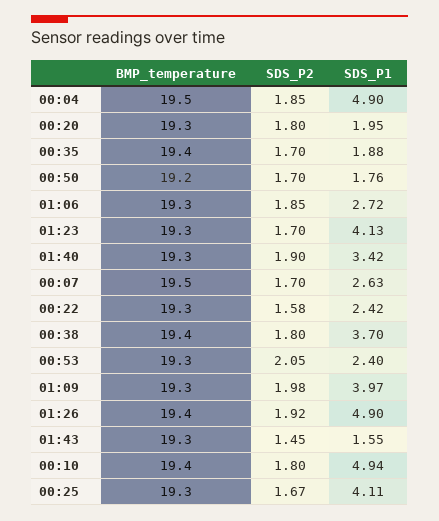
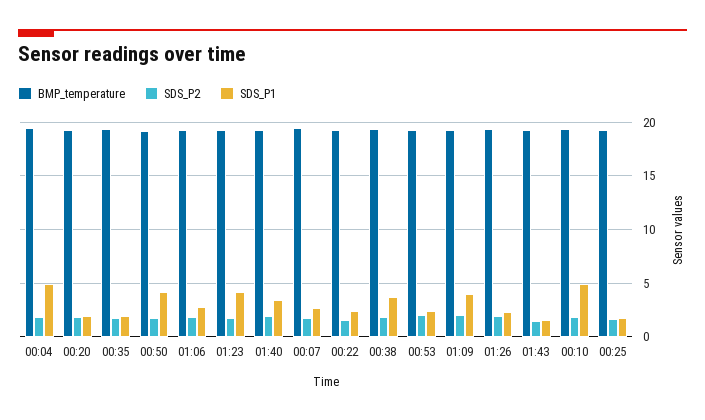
  {
    "BMP_temperature": {
      "00:04": 19.5,
      "00:20": 19.3,
      "00:35": 19.4,
      "00:50": 19.2,
      "01:06": 19.3,
      "01:23": 19.3,
      "01:40": 19.3,
      "00:07": 19.5,
      "00:22": 19.3,
      "00:38": 19.4,
      "00:53": 19.3,
      "01:09": 19.3,
      "01:26": 19.4,
      "01:43": 19.3,
      "00:10": 19.4,
      "00:25": 19.3
    },
    "SDS_P2": {
      "00:04": 1.85,
      "00:20": 1.8,
      "00:35": 1.7,
      "00:50": 1.7,
      "01:06": 1.85,
      "01:23": 1.7,
      "01:40": 1.9,
      "00:07": 1.7,
      "00:22": 1.58,
      "00:38": 1.8,
      "00:53": 2.05,
      "01:09": 1.98,
      "01:26": 1.92,
      "01:43": 1.45,
      "00:10": 1.8,
      "00:25": 1.67
    },
    "SDS_P1": {
      "00:04": 4.9,
      "00:20": 1.95,
      "00:35": 1.88,
-     "00:50": 1.76,
+     "00:50": 4,
      "01:06": 2.72,
      "01:23": 4.13,
      "01:40": 3.42,
      "00:07": 2.63,
      "00:22": 2.42,
      "00:38": 3.7,
      "00:53": 2.4,
      "01:09": 3.97,
-     "01:26": 4.9,
+     "01:26": 2,
      "01:43": 1.55,
      "00:10": 4.94,
-     "00:25": 4.11
+     "00:25": 2
    }
  }

